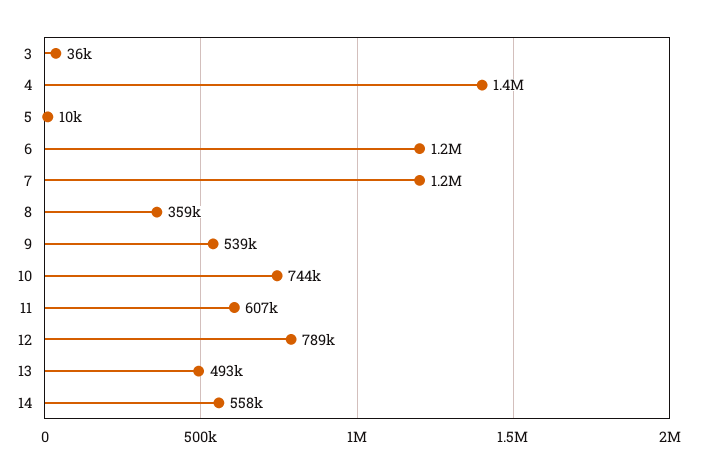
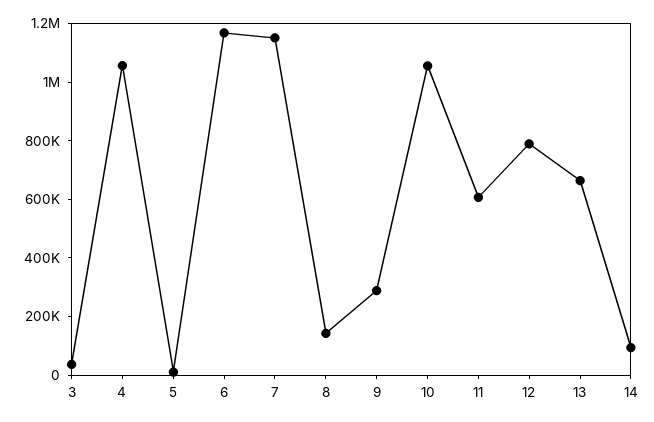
  {
    "3": 36000,
-   "4": 1400000,
+   "4": 1050000,
    "5": 10000,
    "6": 1200000,
    "7": 1200000,
-   "8": 359000,
+   "8": 150000,
-   "9": 539000,
+   "9": 300000,
-   "10": 744000,
+   "10": 1050000,
    "11": 607000,
    "12": 789000,
-   "13": 493000,
+   "13": 650000,
-   "14": 558000
+   "14": 100000
  }

